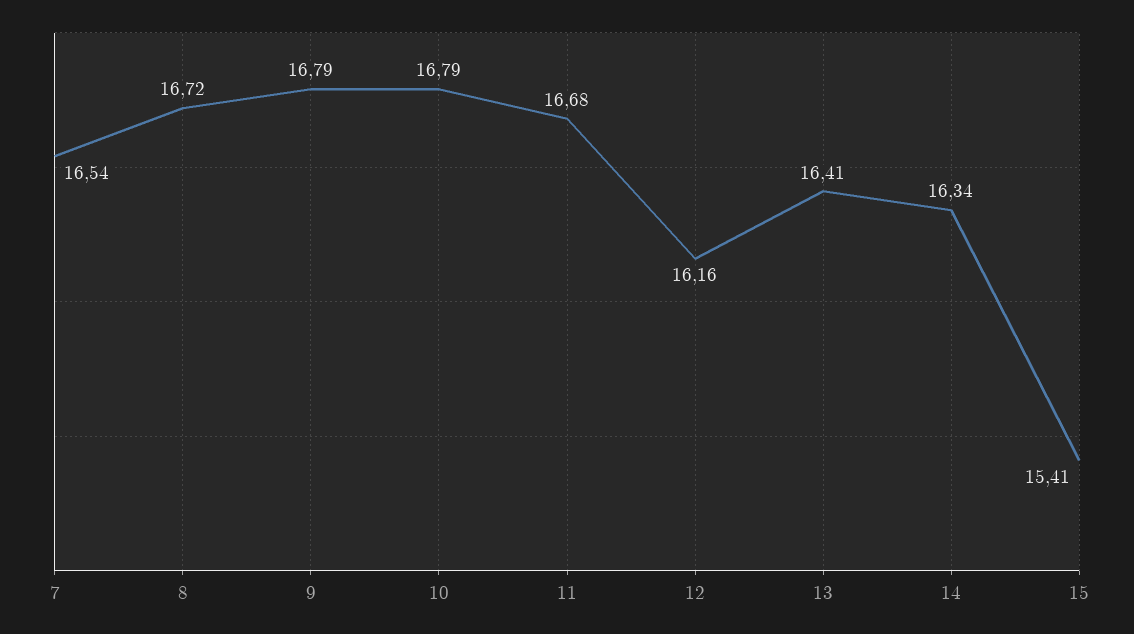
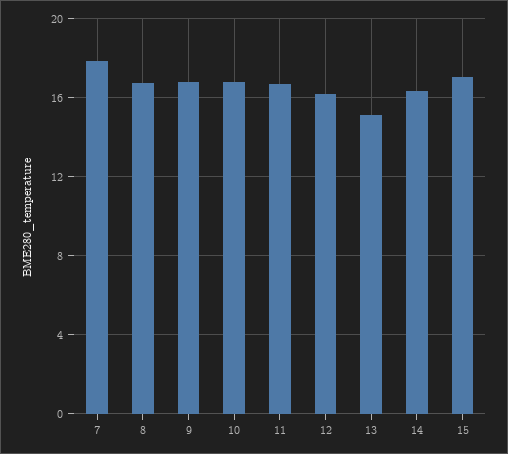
  {
-   "7": 16.54,
+   "7": 18,
    "8": 16.72,
    "9": 16.79,
    "10": 16.79,
    "11": 16.68,
    "12": 16.16,
-   "13": 16.41,
+   "13": 15,
    "14": 16.34,
-   "15": 15.41
+   "15": 17
  }

